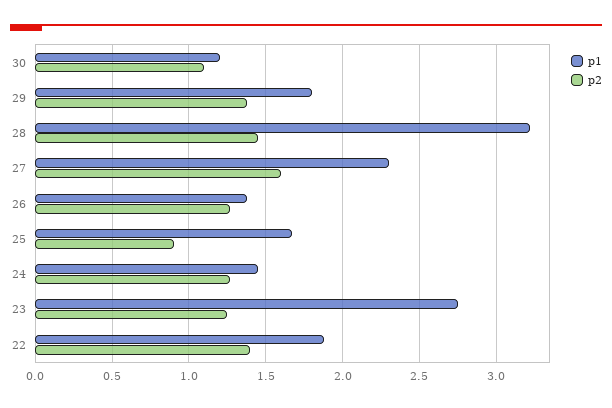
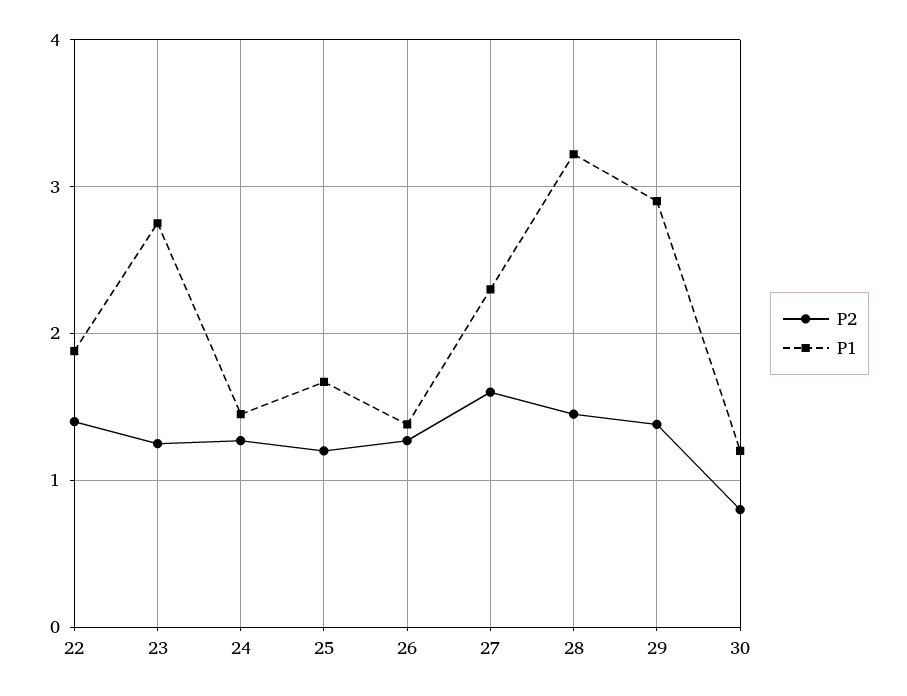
  {
    "p1": {
      "30": 1.2,
-     "29": 1.8,
+     "29": 2.9,
      "28": 3.2,
      "27": 2.3,
      "26": 1.4,
      "25": 1.65,
      "24": 1.45,
      "23": 2.75,
      "22": 1.9
    },
    "p2": {
-     "30": 1.1,
+     "30": 0.8,
      "29": 1.4,
      "28": 1.45,
      "27": 1.6,
      "26": 1.25,
-     "25": 0.9,
+     "25": 1.2,
      "24": 1.25,
      "23": 1.25,
      "22": 1.4
    }
  }

